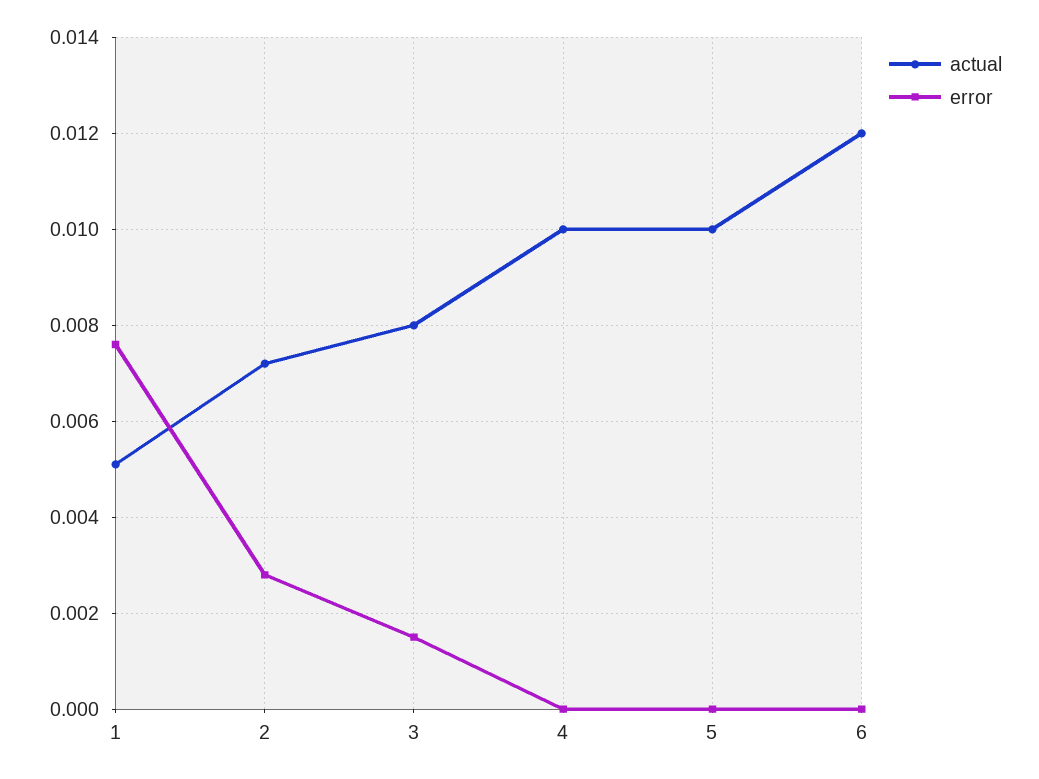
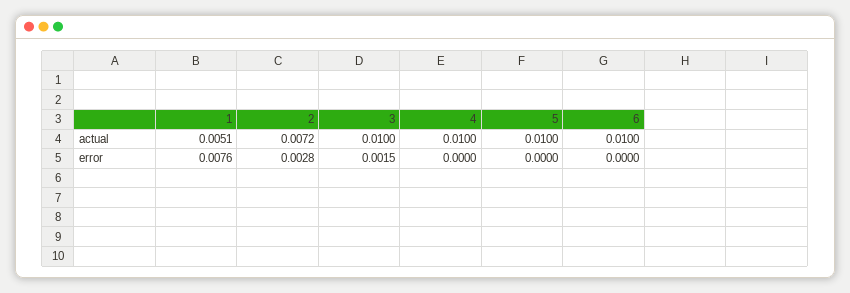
  {
    "actual": {
      "1": 0.0051,
      "2": 0.0072,
-     "3": 0.008,
+     "3": 0.01,
      "4": 0.01,
      "5": 0.01,
-     "6": 0.012
+     "6": 0.01
    },
    "error": {
      "1": 0.0076,
      "2": 0.0028,
      "3": 0.0015,
      "4": 0,
      "5": 0,
      "6": 0
    }
  }

